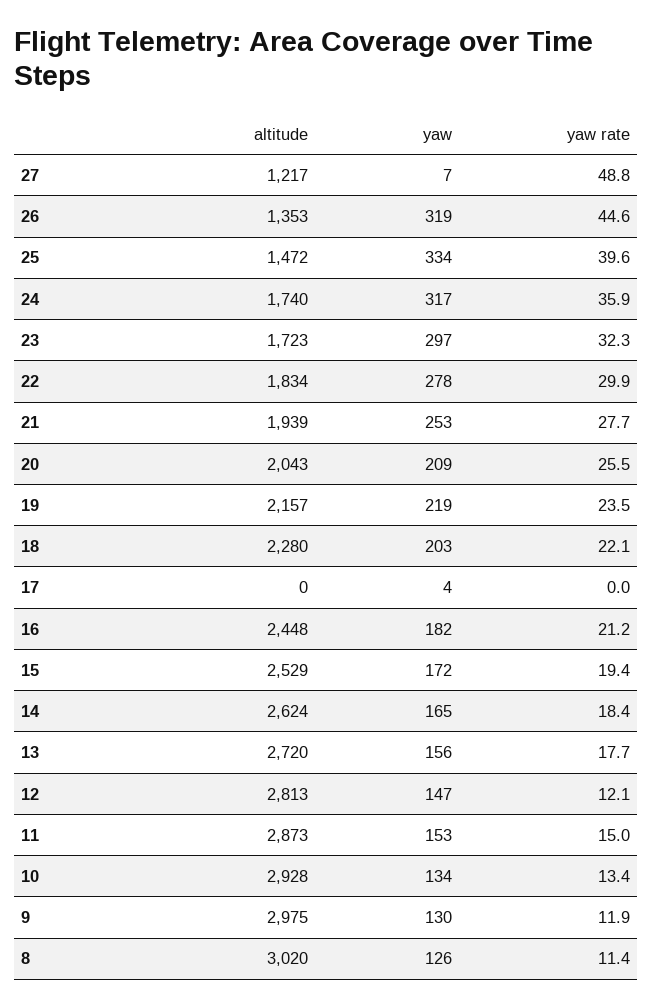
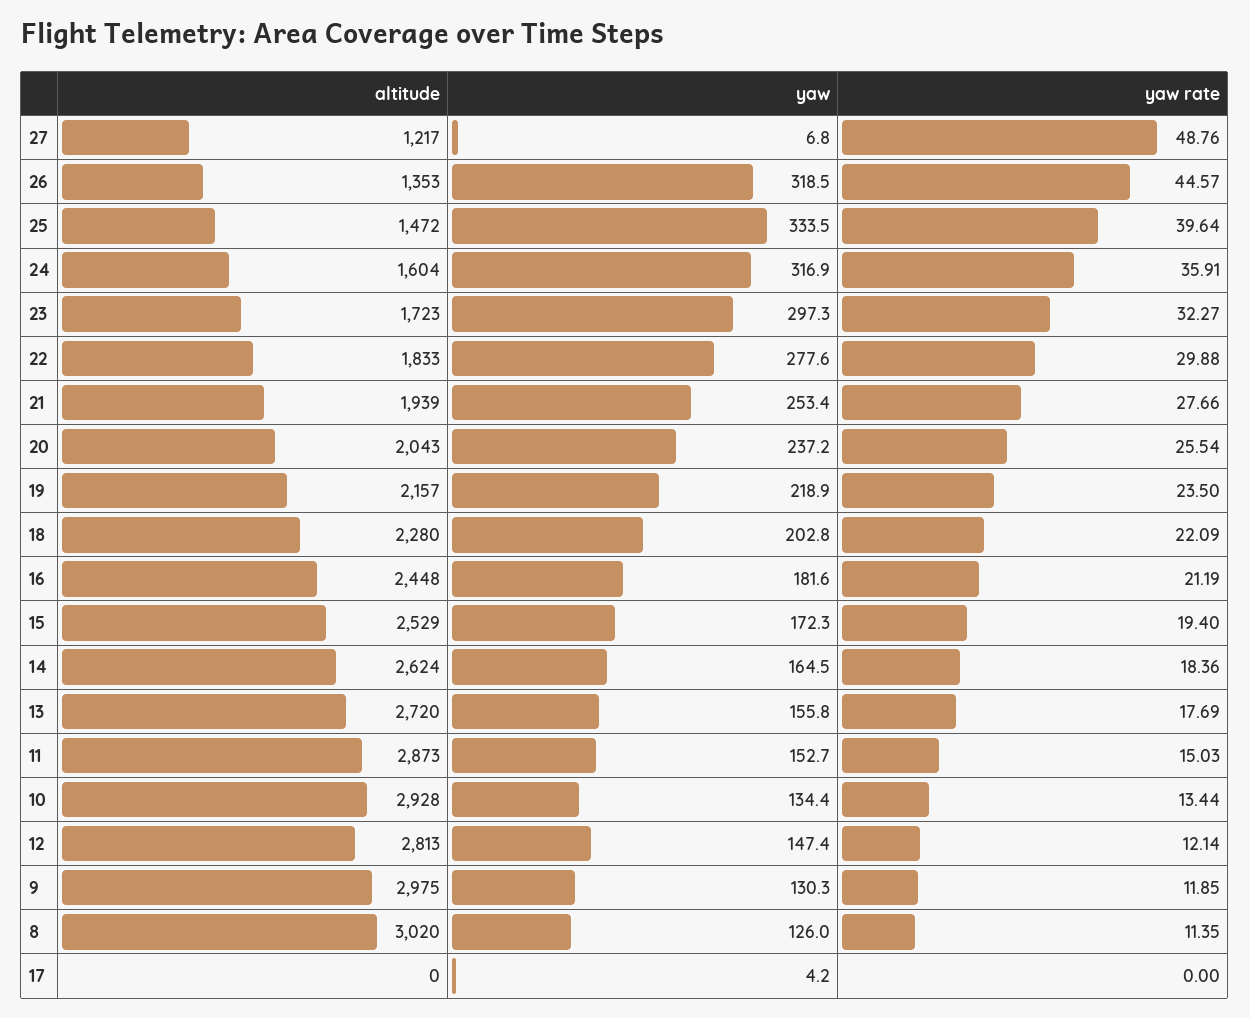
  {
    "altitude": {
      "27": 1217,
      "26": 1353,
      "25": 1472,
-     "24": 1740,
+     "24": 1604,
      "23": 1723,
-     "22": 1834,
+     "22": 1833,
      "21": 1939,
      "20": 2043,
      "19": 2157,
      "18": 2280,
      "17": 0,
      "16": 2448,
      "15": 2529,
      "14": 2624,
      "13": 2720,
      "12": 2813,
      "11": 2873,
      "10": 2928,
      "9": 2975,
      "8": 3020
    },
    "yaw": {
      "27": 6.8,
      "26": 318.5,
      "25": 333.5,
      "24": 316.9,
      "23": 297.3,
      "22": 277.6,
      "21": 253.4,
-     "20": 209,
+     "20": 237.2,
      "19": 218.9,
      "18": 202.8,
      "17": 4.2,
      "16": 181.6,
      "15": 172.3,
      "14": 164.5,
      "13": 155.8,
      "12": 147.4,
      "11": 152.7,
      "10": 134.4,
      "9": 130.3,
      "8": 126
    },
    "yaw rate": {
      "27": 48.76,
      "26": 44.57,
      "25": 39.64,
      "24": 35.91,
      "23": 32.27,
      "22": 29.88,
      "21": 27.66,
      "20": 25.54,
      "19": 23.5,
      "18": 22.09,
      "17": 0,
      "16": 21.19,
      "15": 19.4,
      "14": 18.36,
      "13": 17.69,
      "12": 12.14,
      "11": 15.03,
      "10": 13.44,
      "9": 11.85,
      "8": 11.35
    }
  }

